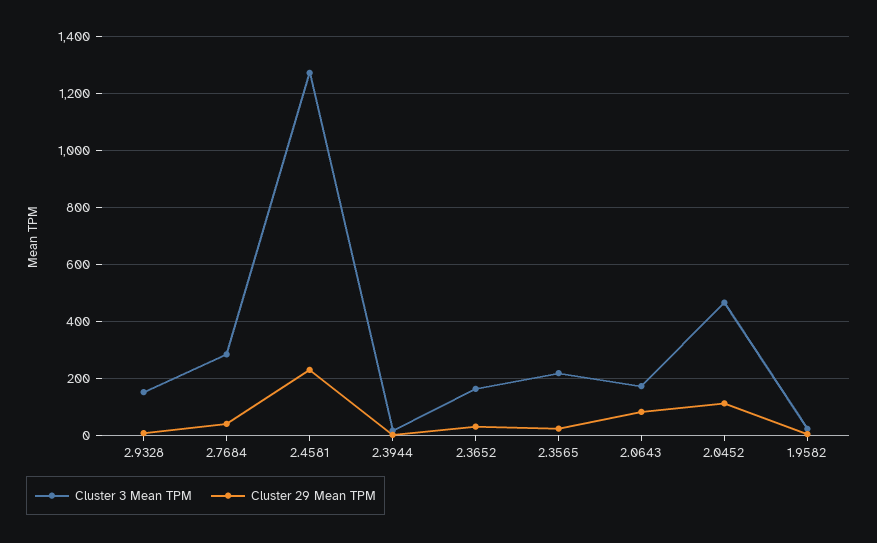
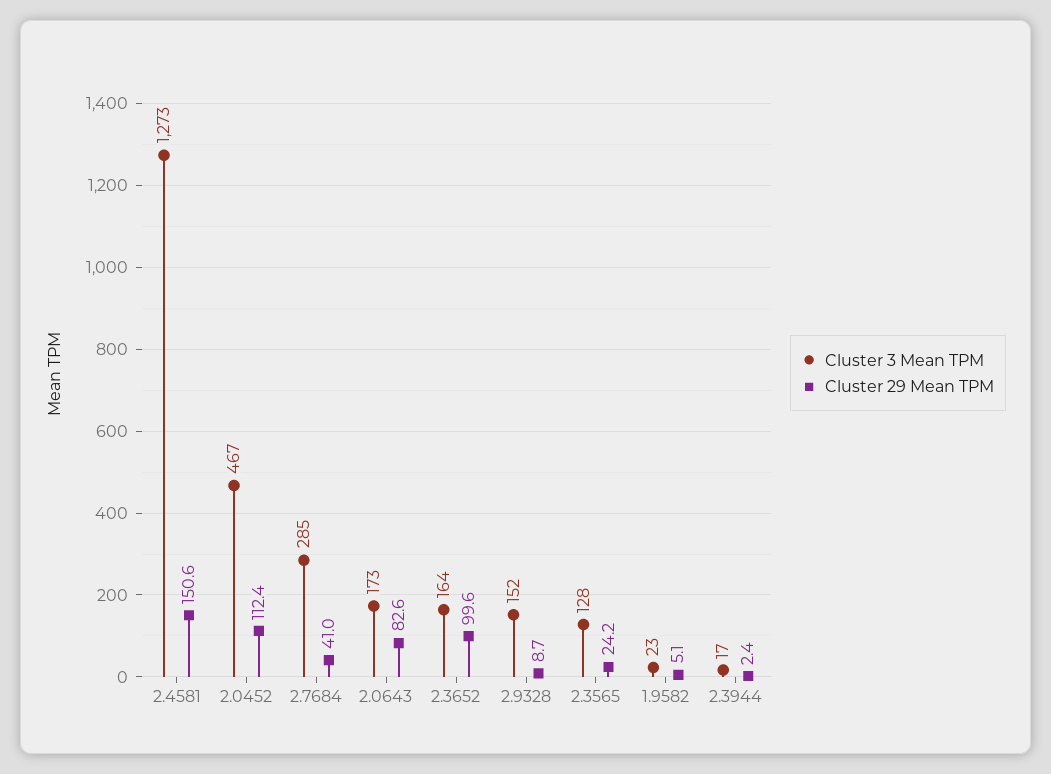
  {
    "Cluster 3 Mean TPM": {
      "2.9328": 152,
      "2.7684": 285,
      "2.4581": 1273,
      "2.3944": 17,
      "2.3652": 164,
-     "2.3565": 225,
+     "2.3565": 128,
      "2.0643": 173,
      "2.0452": 467,
      "1.9582": 23
    },
    "Cluster 29 Mean TPM": {
      "2.9328": 8.7,
      "2.7684": 41,
-     "2.4581": 225,
+     "2.4581": 150.6,
      "2.3944": 2.4,
-     "2.3652": 25,
+     "2.3652": 99.6,
      "2.3565": 24.2,
      "2.0643": 82.6,
      "2.0452": 112.4,
      "1.9582": 5.1
    }
  }

